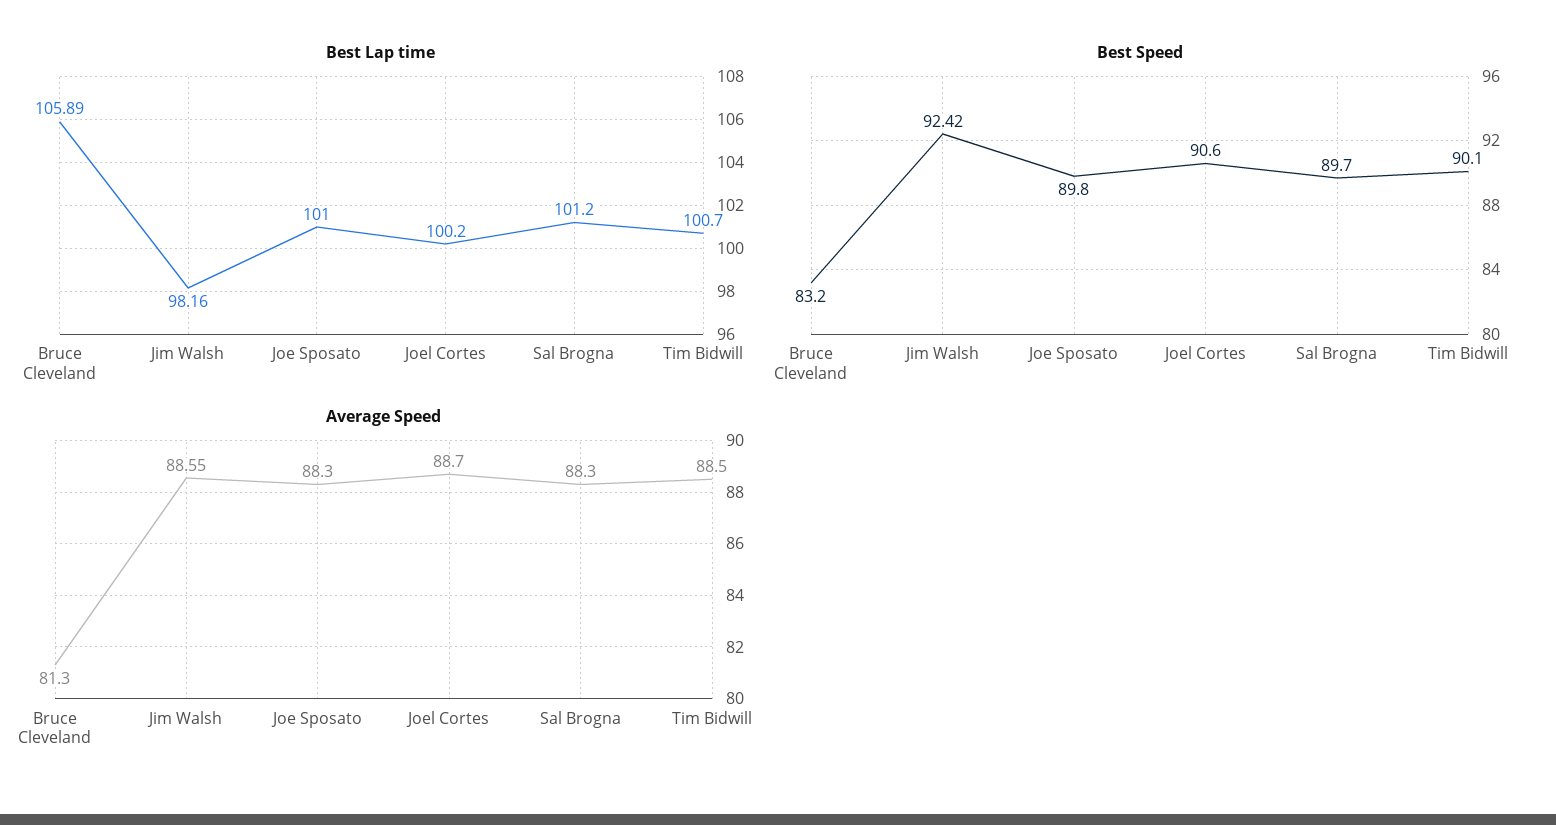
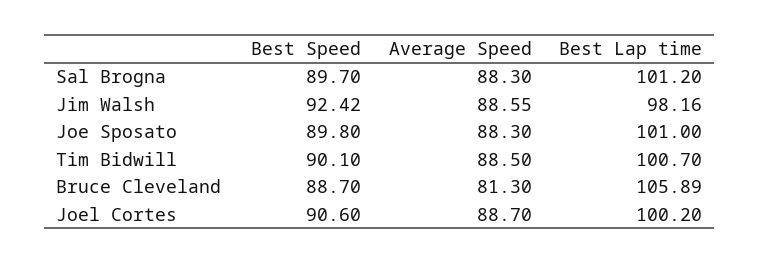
  {
    "Best Lap time": {
      "Bruce Cleveland": 105.89,
      "Jim Walsh": 98.16,
      "Joe Sposato": 101,
      "Joel Cortes": 100.2,
      "Sal Brogna": 101.2,
      "Tim Bidwill": 100.7
    },
    "Best Speed": {
-     "Bruce Cleveland": 83.2,
+     "Bruce Cleveland": 88.7,
      "Jim Walsh": 92.42,
      "Joe Sposato": 89.8,
      "Joel Cortes": 90.6,
      "Sal Brogna": 89.7,
      "Tim Bidwill": 90.1
    },
    "Average Speed": {
      "Bruce Cleveland": 81.3,
      "Jim Walsh": 88.55,
      "Joe Sposato": 88.3,
      "Joel Cortes": 88.7,
      "Sal Brogna": 88.3,
      "Tim Bidwill": 88.5
    }
  }

